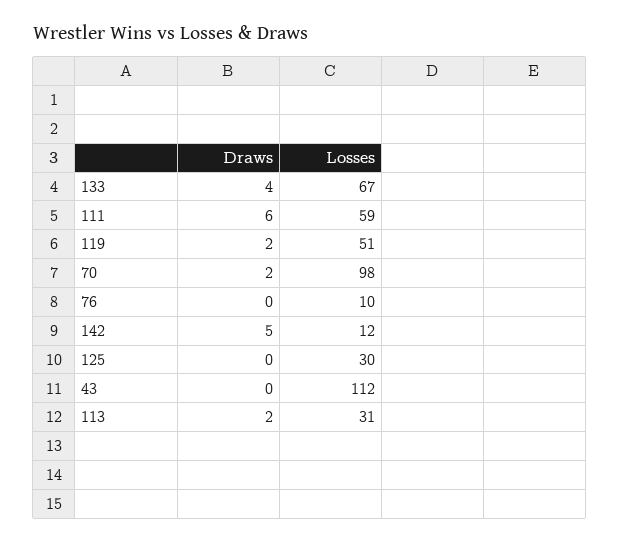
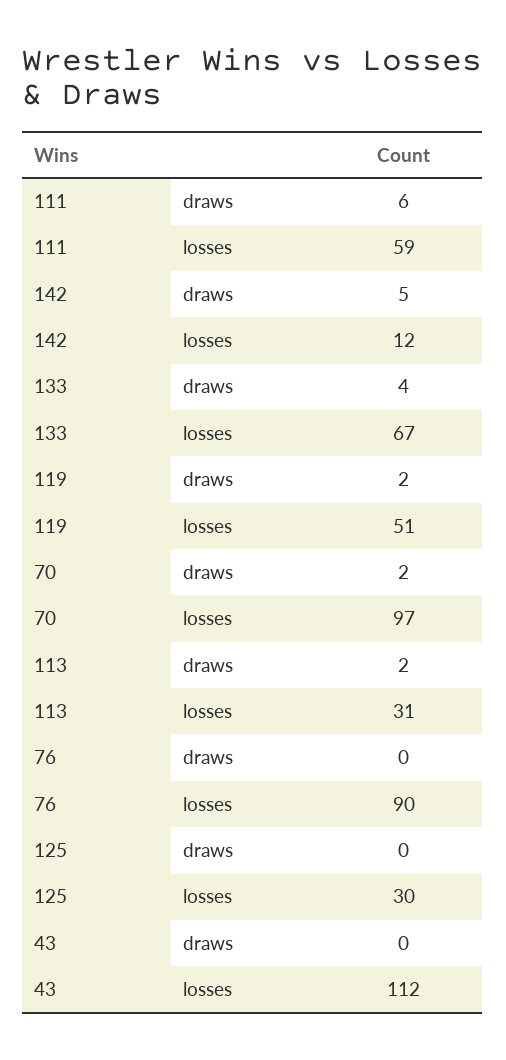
  {
    "Draws": {
      "133": 4,
      "111": 6,
      "119": 2,
      "70": 2,
      "76": 0,
      "142": 5,
      "125": 0,
      "43": 0,
      "113": 2
    },
    "Losses": {
      "133": 67,
      "111": 59,
      "119": 51,
-     "70": 98,
+     "70": 97,
-     "76": 10,
+     "76": 90,
      "142": 12,
      "125": 30,
      "43": 112,
      "113": 31
    }
  }

